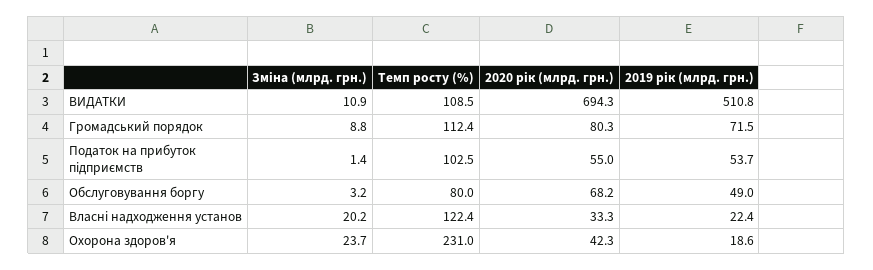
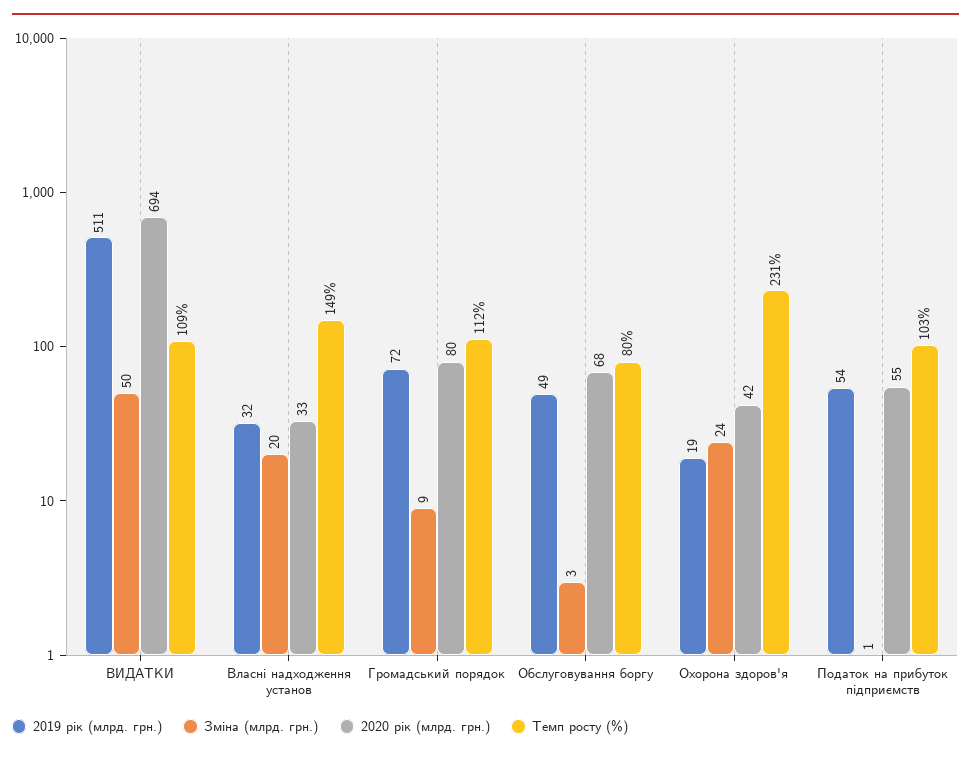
  {
    "Зміна (млрд. грн.)": {
-     "ВИДАТКИ": 10.9,
+     "ВИДАТКИ": 50,
      "Громадський порядок": 8.8,
      "Податок на прибуток підприємств": 1.4,
      "Обслуговування боргу": 3.2,
      "Власні надходження установ": 20.2,
      "Охорона здоров'я": 23.7
    },
    "Темп росту (%)": {
      "ВИДАТКИ": 108.5,
      "Громадський порядок": 112.4,
      "Податок на прибуток підприємств": 102.5,
      "Обслуговування боргу": 80,
-     "Власні надходження установ": 122.4,
+     "Власні надходження установ": 149,
      "Охорона здоров'я": 231
    },
    "2020 рік (млрд. грн.)": {
      "ВИДАТКИ": 694.3,
      "Громадський порядок": 80.3,
      "Податок на прибуток підприємств": 55,
      "Обслуговування боргу": 68.2,
      "Власні надходження установ": 33.3,
      "Охорона здоров'я": 42.3
    },
    "2019 рік (млрд. грн.)": {
      "ВИДАТКИ": 510.8,
      "Громадський порядок": 71.5,
      "Податок на прибуток підприємств": 53.7,
      "Обслуговування боргу": 49,
-     "Власні надходження установ": 22.4,
+     "Власні надходження установ": 32,
      "Охорона здоров'я": 18.6
    }
  }

